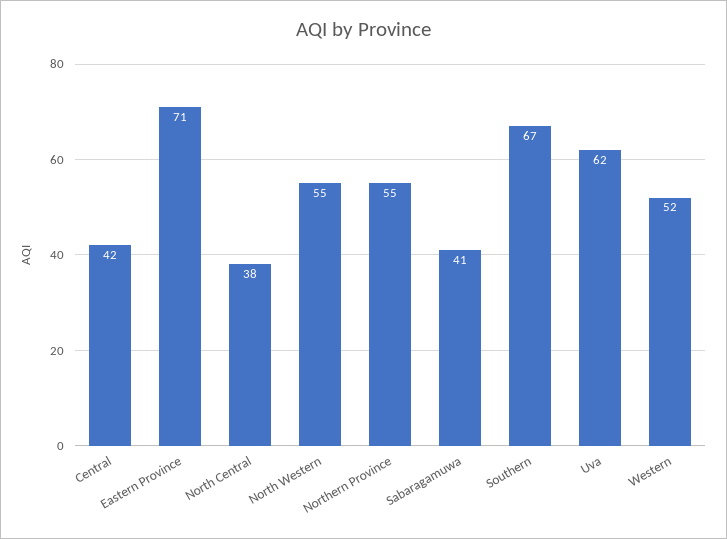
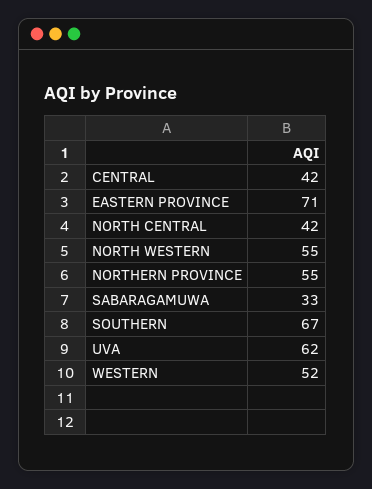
  {
    "Central": 42,
    "Eastern Province": 71,
-   "North Central": 38,
+   "North Central": 42,
    "North Western": 55,
    "Northern Province": 55,
-   "Sabaragamuwa": 41,
+   "Sabaragamuwa": 33,
    "Southern": 67,
    "Uva": 62,
    "Western": 52
  }

